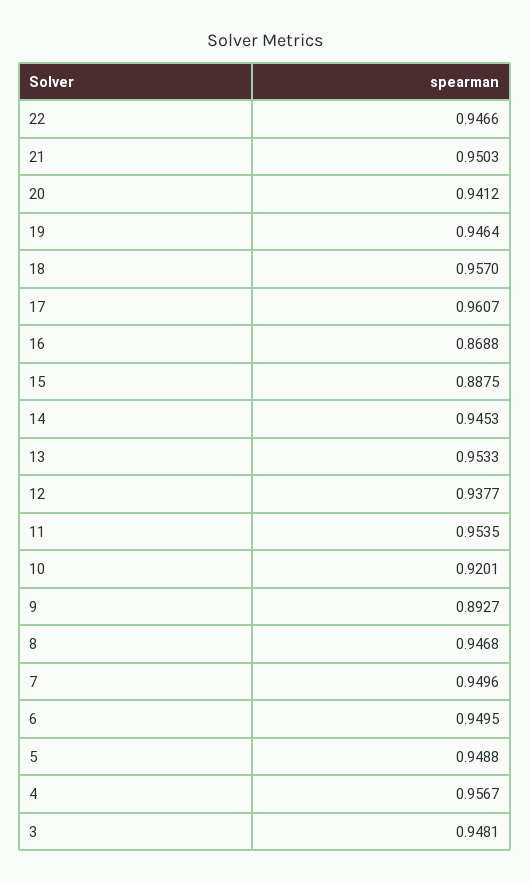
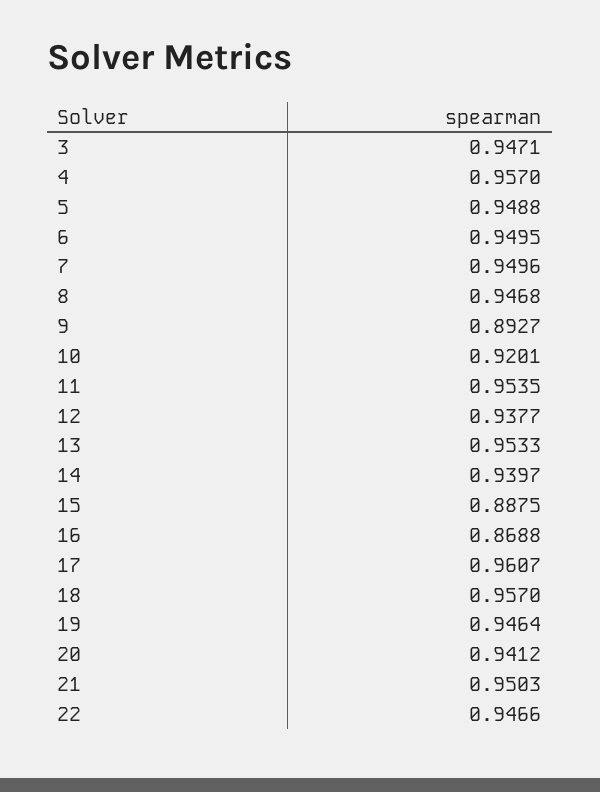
  {
    "22": 0.9466,
    "21": 0.9503,
    "20": 0.9412,
    "19": 0.9464,
    "18": 0.957,
    "17": 0.9607,
    "16": 0.8688,
    "15": 0.8875,
-   "14": 0.9453,
+   "14": 0.9397,
    "13": 0.9533,
    "12": 0.9377,
    "11": 0.9535,
    "10": 0.9201,
    "9": 0.8927,
    "8": 0.9468,
    "7": 0.9496,
    "6": 0.9495,
    "5": 0.9488,
-   "4": 0.9567,
+   "4": 0.957,
-   "3": 0.9481
+   "3": 0.9471
  }

